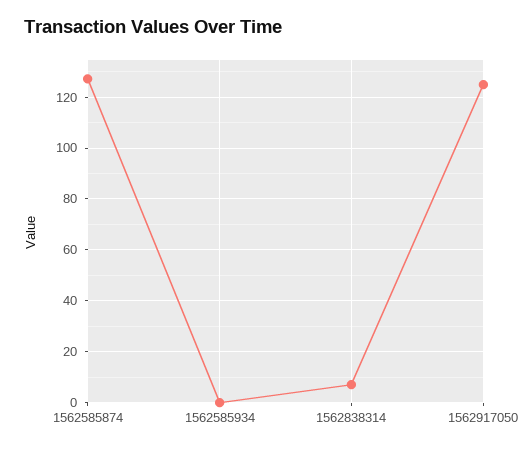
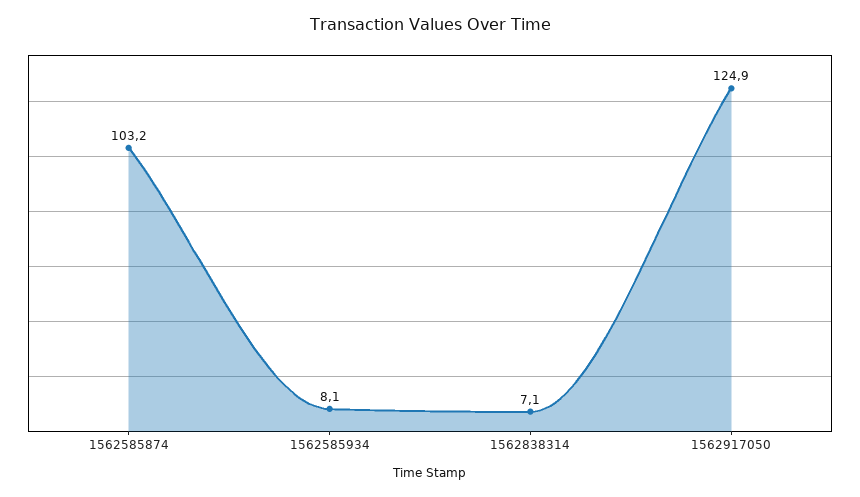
  {
-   "1562585874": 127.5,
+   "1562585874": 103.2,
-   "1562585934": 0,
+   "1562585934": 8.1,
    "1562838314": 7.1,
    "1562917050": 124.9
  }

